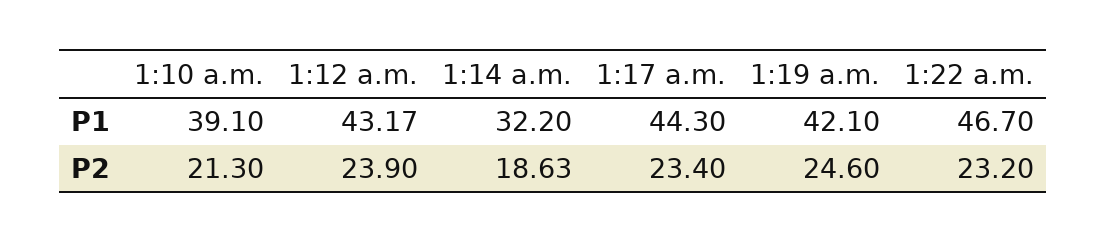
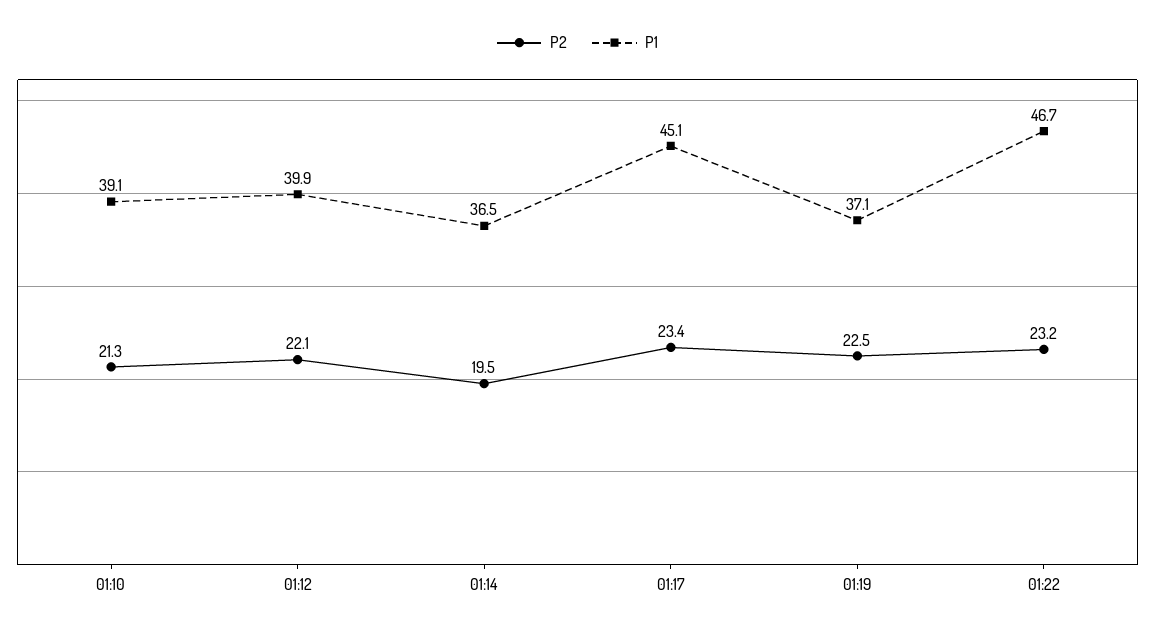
  {
    "P1": {
      "1:10 a.m.": 39.1,
-     "1:12 a.m.": 43.17,
+     "1:12 a.m.": 39.9,
-     "1:14 a.m.": 32.2,
+     "1:14 a.m.": 36.5,
-     "1:17 a.m.": 44.3,
+     "1:17 a.m.": 45.1,
-     "1:19 a.m.": 42.1,
+     "1:19 a.m.": 37.1,
      "1:22 a.m.": 46.7
    },
    "P2": {
      "1:10 a.m.": 21.3,
-     "1:12 a.m.": 23.9,
+     "1:12 a.m.": 22.1,
-     "1:14 a.m.": 18.63,
+     "1:14 a.m.": 19.5,
      "1:17 a.m.": 23.4,
-     "1:19 a.m.": 24.6,
+     "1:19 a.m.": 22.5,
      "1:22 a.m.": 23.2
    }
  }

